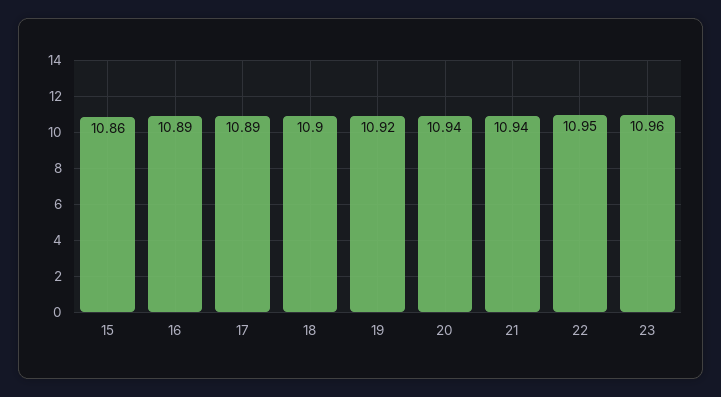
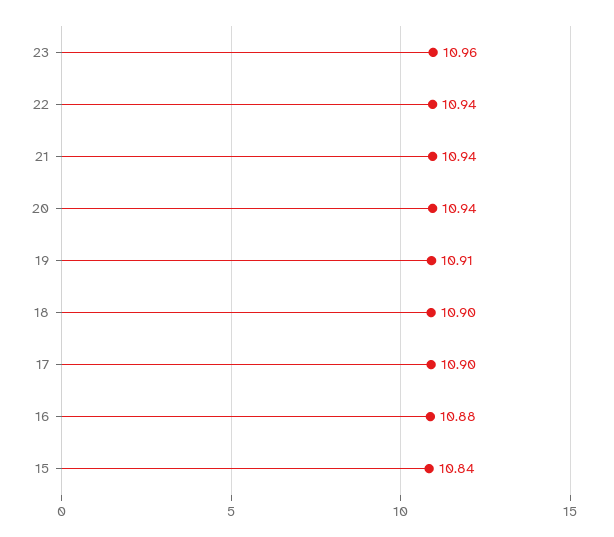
  {
-   "15": 10.86,
+   "15": 10.84,
-   "16": 10.89,
+   "16": 10.88,
-   "17": 10.89,
+   "17": 10.9,
    "18": 10.9,
-   "19": 10.92,
+   "19": 10.91,
    "20": 10.94,
    "21": 10.94,
-   "22": 10.95,
+   "22": 10.94,
    "23": 10.96
  }

